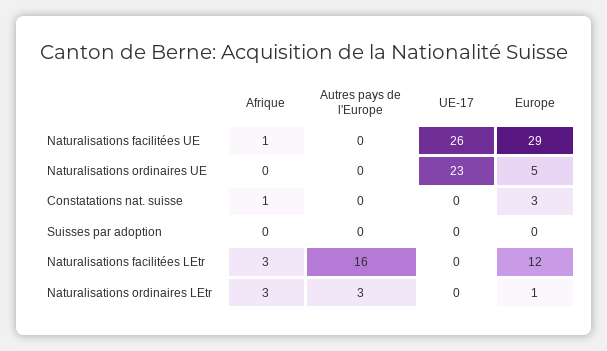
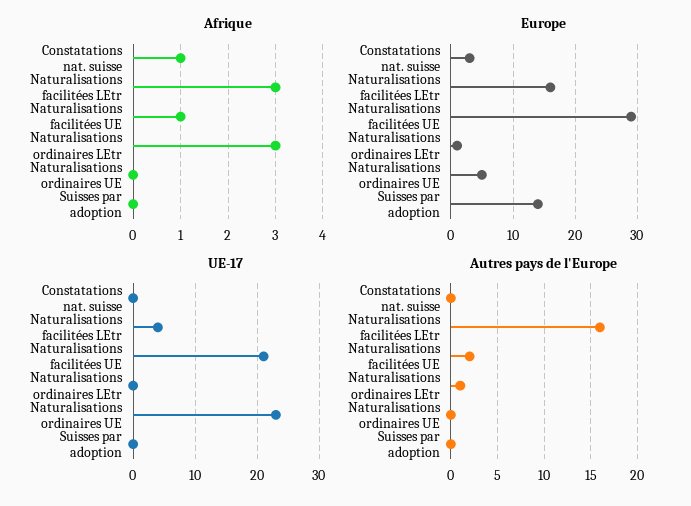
  {
    "Afrique": {
      "Naturalisations facilitées UE": 1,
      "Naturalisations ordinaires UE": 0,
      "Constatations nat. suisse": 1,
      "Suisses par adoption": 0,
      "Naturalisations facilitées LEtr": 3,
      "Naturalisations ordinaires LEtr": 3
    },
    "Autres pays de l'Europe": {
-     "Naturalisations facilitées UE": 0,
+     "Naturalisations facilitées UE": 2,
      "Naturalisations ordinaires UE": 0,
      "Constatations nat. suisse": 0,
      "Suisses par adoption": 0,
      "Naturalisations facilitées LEtr": 16,
-     "Naturalisations ordinaires LEtr": 3
+     "Naturalisations ordinaires LEtr": 1
    },
    "UE-17": {
-     "Naturalisations facilitées UE": 26,
+     "Naturalisations facilitées UE": 21,
      "Naturalisations ordinaires UE": 23,
      "Constatations nat. suisse": 0,
      "Suisses par adoption": 0,
-     "Naturalisations facilitées LEtr": 0,
+     "Naturalisations facilitées LEtr": 4,
      "Naturalisations ordinaires LEtr": 0
    },
    "Europe": {
      "Naturalisations facilitées UE": 29,
      "Naturalisations ordinaires UE": 5,
      "Constatations nat. suisse": 3,
-     "Suisses par adoption": 0,
+     "Suisses par adoption": 14,
-     "Naturalisations facilitées LEtr": 12,
+     "Naturalisations facilitées LEtr": 16,
      "Naturalisations ordinaires LEtr": 1
    }
  }

